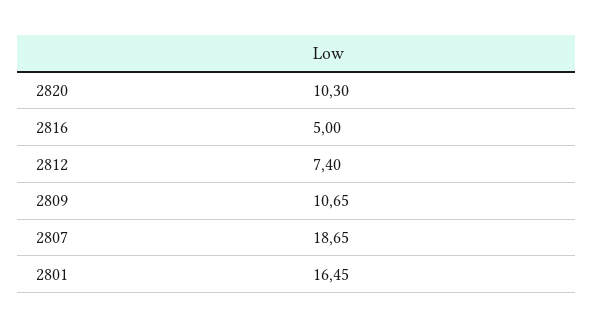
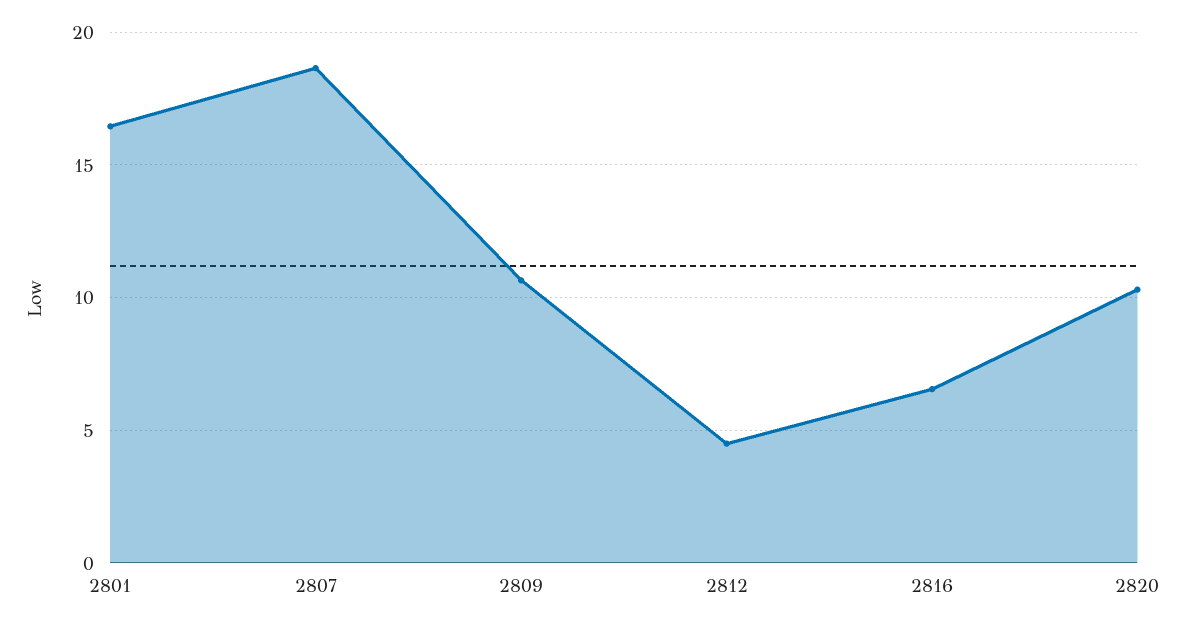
  {
    "2820": 10.3,
-   "2816": 5,
+   "2816": 6.5,
-   "2812": 7.4,
+   "2812": 4.5,
    "2809": 10.65,
    "2807": 18.65,
    "2801": 16.45
  }

